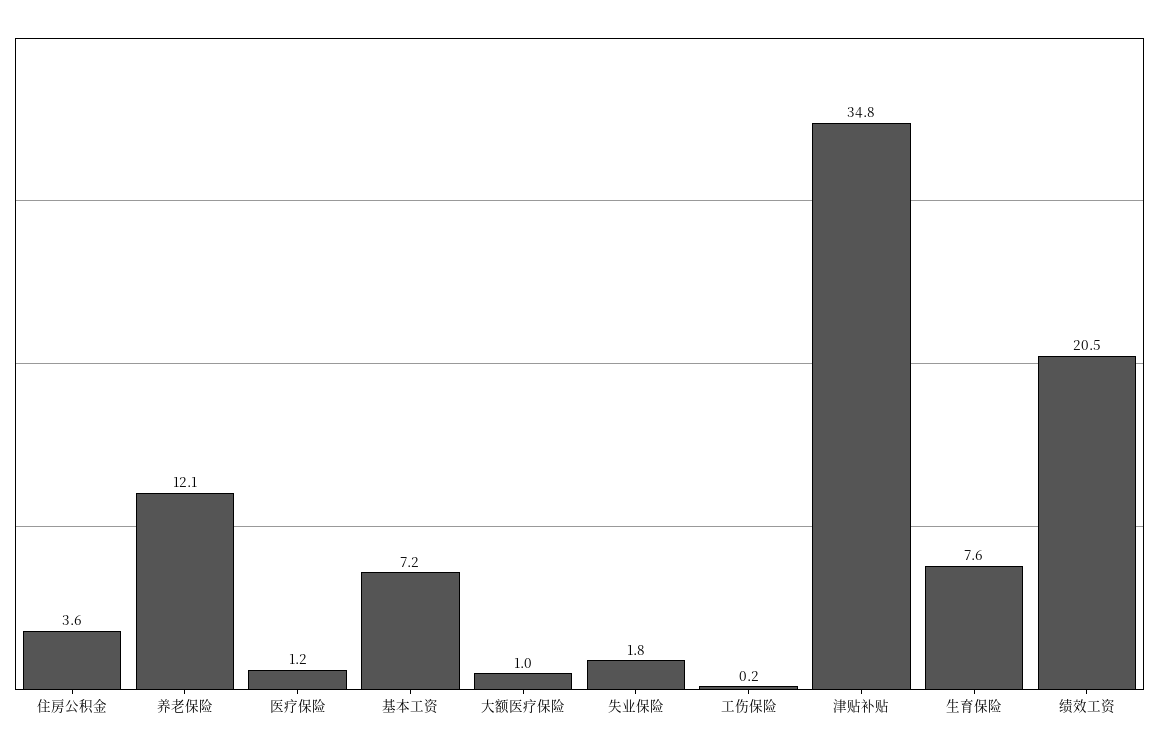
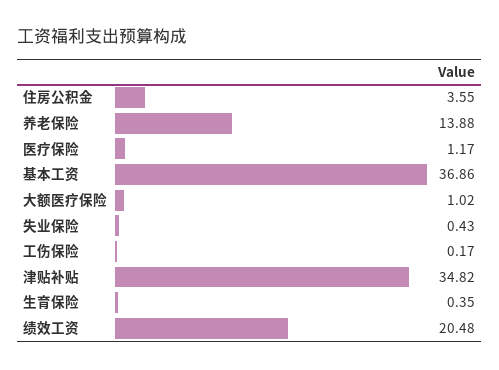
  {
    "住房公积金": 3.55,
-   "养老保险": 12.1,
+   "养老保险": 13.88,
    "医疗保险": 1.17,
-   "基本工资": 7.2,
+   "基本工资": 36.86,
    "大额医疗保险": 1.02,
-   "失业保险": 1.8,
+   "失业保险": 0.43,
    "工伤保险": 0.17,
    "津贴补贴": 34.82,
-   "生育保险": 7.6,
+   "生育保险": 0.35,
    "绩效工资": 20.48
  }

